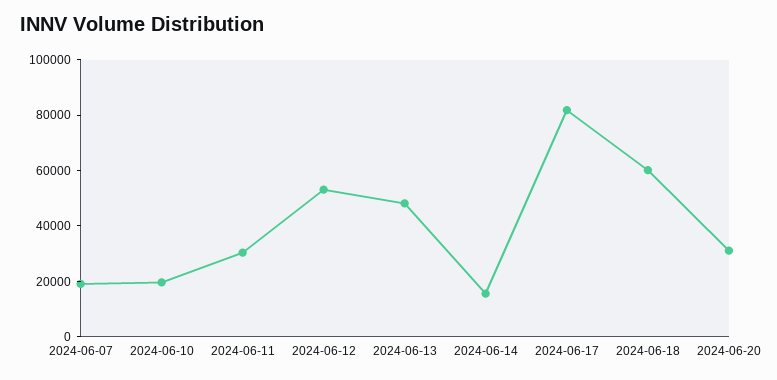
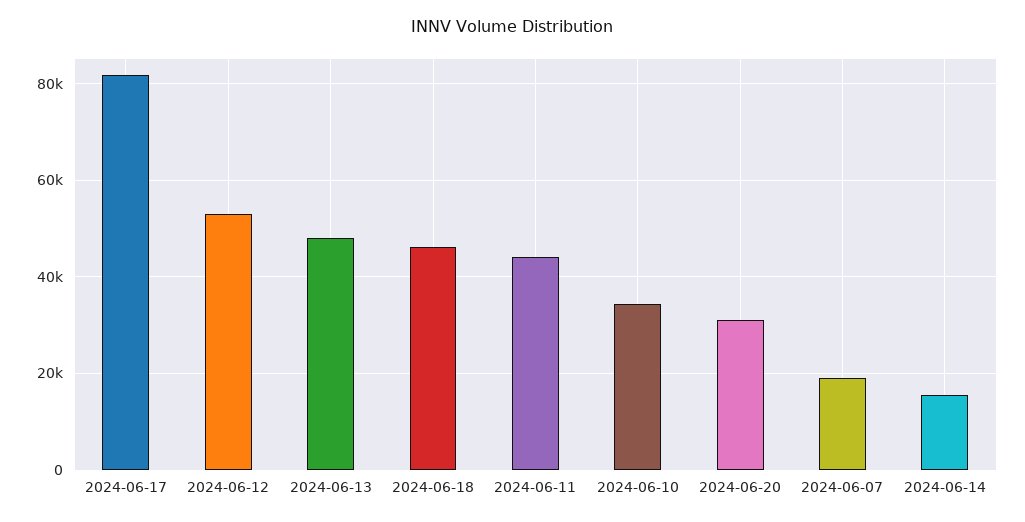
  {
    "2024-06-07": 20000,
-   "2024-06-10": 20000,
+   "2024-06-10": 34000,
-   "2024-06-11": 30000,
+   "2024-06-11": 44000,
    "2024-06-12": 54000,
    "2024-06-13": 48000,
    "2024-06-14": 16000,
    "2024-06-17": 82000,
-   "2024-06-18": 60000,
+   "2024-06-18": 46000,
    "2024-06-20": 32000
  }

